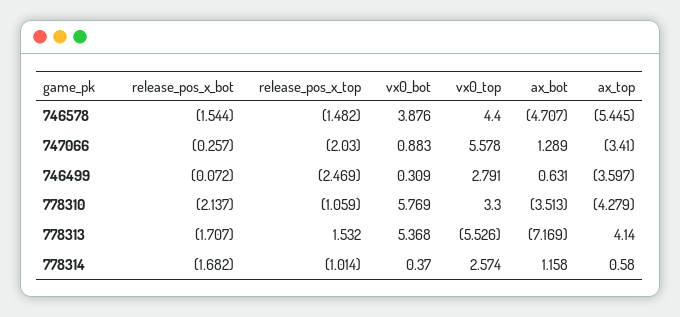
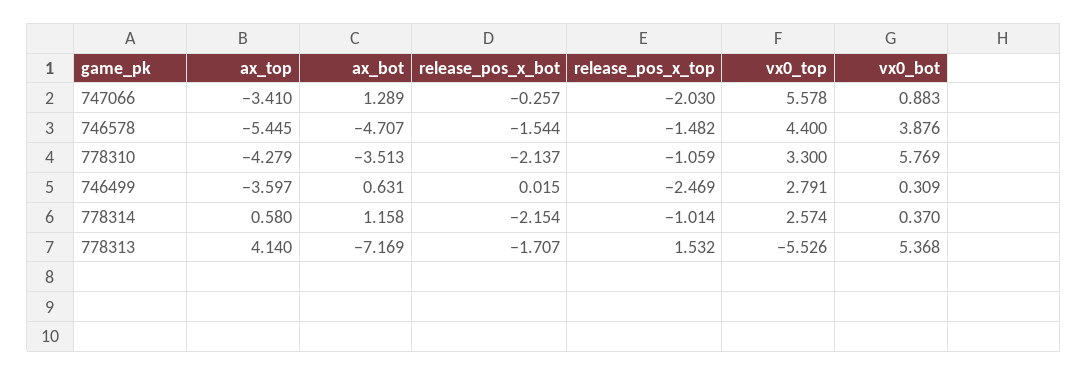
  {
    "release_pos_x_bot": {
      "746578": -1.544,
      "747066": -0.257,
-     "746499": -0.072,
+     "746499": 0.015,
      "778310": -2.137,
      "778313": -1.707,
-     "778314": -1.682
+     "778314": -2.154
    },
    "release_pos_x_top": {
      "746578": -1.482,
      "747066": -2.03,
      "746499": -2.469,
      "778310": -1.059,
      "778313": 1.532,
      "778314": -1.014
    },
    "vx0_bot": {
      "746578": 3.876,
      "747066": 0.883,
      "746499": 0.309,
      "778310": 5.769,
      "778313": 5.368,
      "778314": 0.37
    },
    "vx0_top": {
      "746578": 4.4,
      "747066": 5.578,
      "746499": 2.791,
      "778310": 3.3,
      "778313": -5.526,
      "778314": 2.574
    },
    "ax_bot": {
      "746578": -4.707,
      "747066": 1.289,
      "746499": 0.631,
      "778310": -3.513,
      "778313": -7.169,
      "778314": 1.158
    },
    "ax_top": {
      "746578": -5.445,
      "747066": -3.41,
      "746499": -3.597,
      "778310": -4.279,
      "778313": 4.14,
      "778314": 0.58
    }
  }

